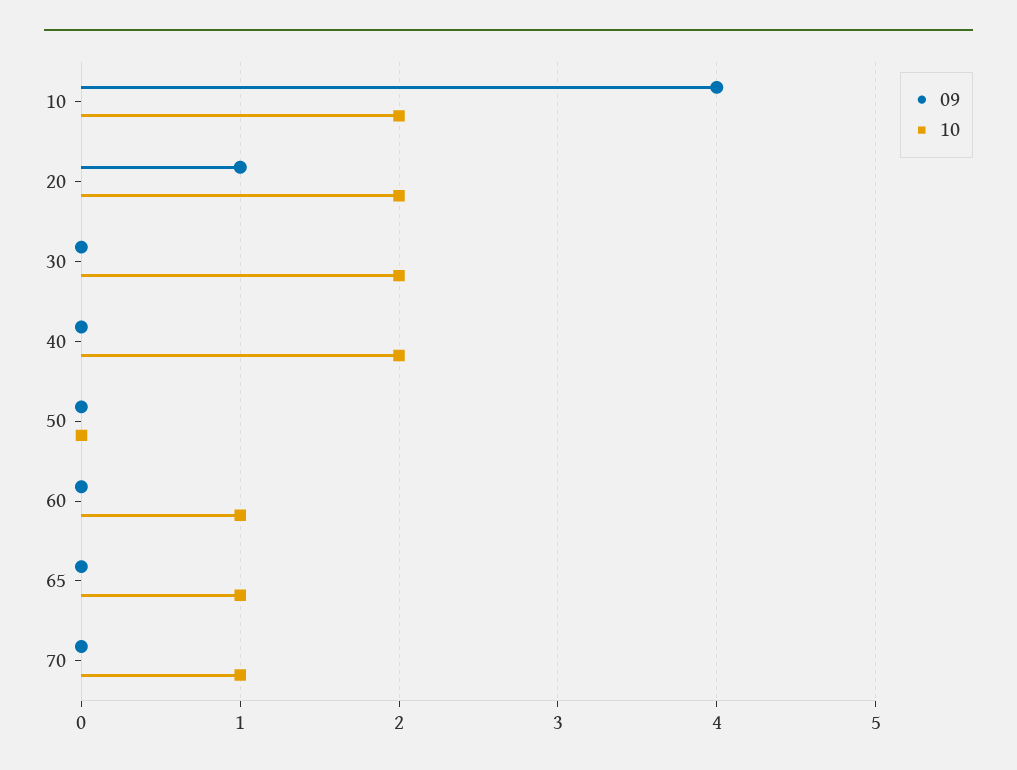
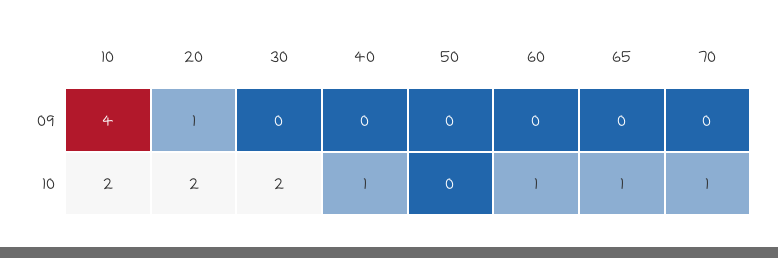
  {
    "09": {
      "10": 4,
      "20": 1,
      "30": 0,
      "40": 0,
      "50": 0,
      "60": 0,
      "65": 0,
      "70": 0
    },
    "10": {
      "10": 2,
      "20": 2,
      "30": 2,
-     "40": 2,
+     "40": 1,
      "50": 0,
      "60": 1,
      "65": 1,
      "70": 1
    }
  }

